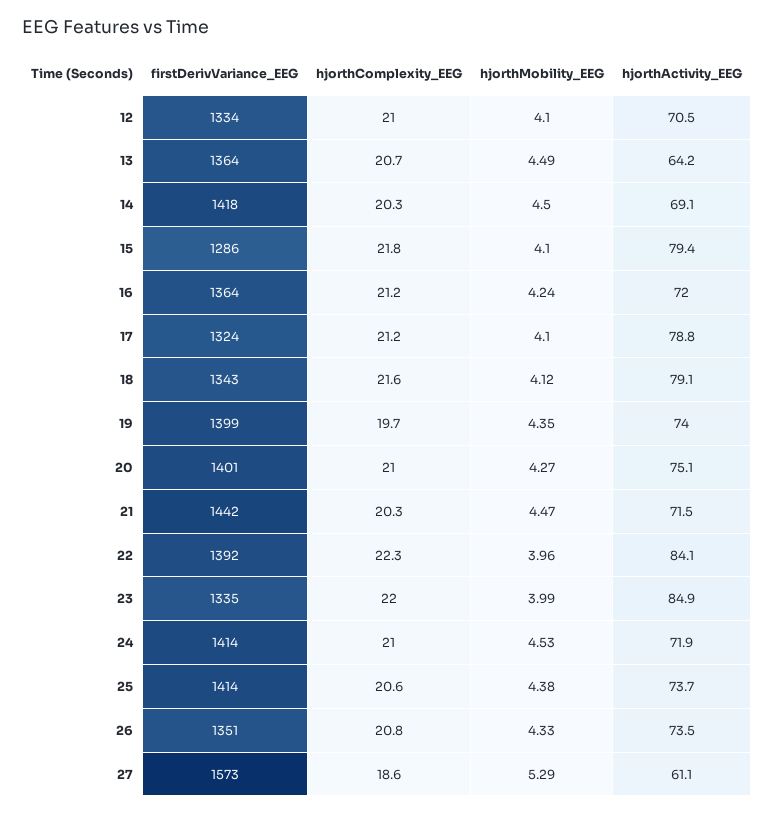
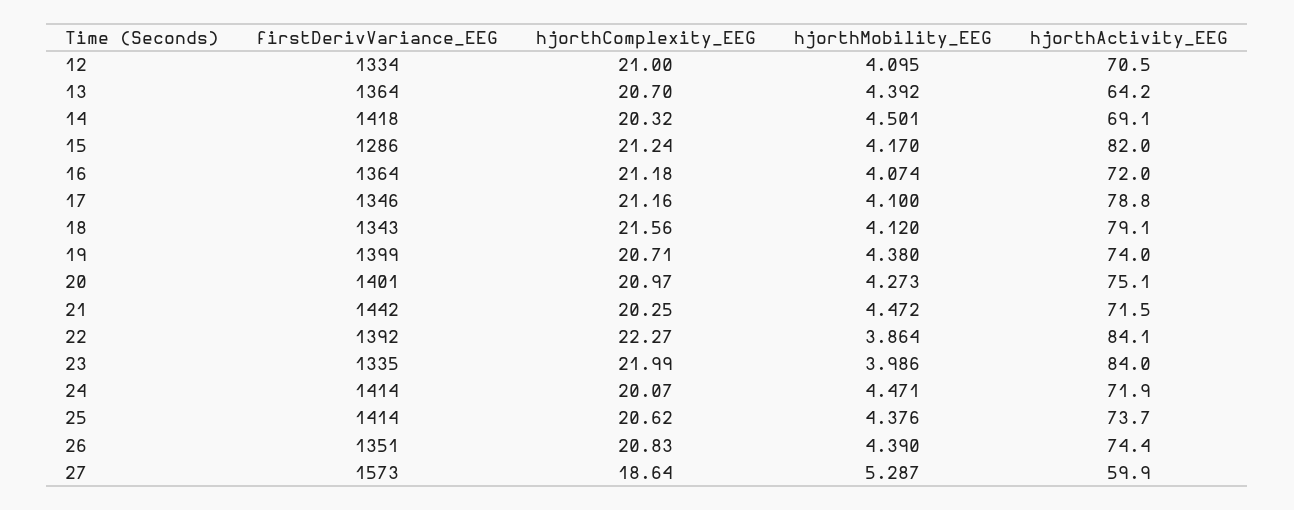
  {
    "firstDerivVariance_EEG": {
      "12": 1334,
      "13": 1364,
      "14": 1418,
      "15": 1286,
      "16": 1364,
-     "17": 1324,
+     "17": 1346,
      "18": 1343,
      "19": 1399,
      "20": 1401,
      "21": 1442,
      "22": 1392,
      "23": 1335,
      "24": 1414,
      "25": 1414,
      "26": 1351,
      "27": 1573
    },
    "hjorthComplexity_EEG": {
      "12": 21,
      "13": 20.7,
      "14": 20.32,
-     "15": 21.8,
+     "15": 21.24,
      "16": 21.18,
      "17": 21.16,
      "18": 21.56,
-     "19": 19.7,
+     "19": 20.71,
      "20": 20.97,
      "21": 20.25,
      "22": 22.27,
      "23": 21.99,
-     "24": 21,
+     "24": 20.07,
      "25": 20.62,
      "26": 20.83,
      "27": 18.64
    },
    "hjorthMobility_EEG": {
      "12": 4.095,
-     "13": 4.49,
+     "13": 4.392,
      "14": 4.501,
-     "15": 4.1,
+     "15": 4.17,
-     "16": 4.24,
+     "16": 4.074,
      "17": 4.1,
      "18": 4.12,
-     "19": 4.35,
+     "19": 4.38,
      "20": 4.273,
      "21": 4.472,
-     "22": 3.96,
+     "22": 3.864,
      "23": 3.986,
-     "24": 4.53,
+     "24": 4.471,
      "25": 4.376,
-     "26": 4.33,
+     "26": 4.39,
      "27": 5.287
    },
    "hjorthActivity_EEG": {
      "12": 70.5,
      "13": 64.2,
      "14": 69.1,
-     "15": 79.4,
+     "15": 82,
      "16": 72,
      "17": 78.8,
      "18": 79.1,
      "19": 74,
      "20": 75.1,
      "21": 71.5,
      "22": 84.1,
-     "23": 84.9,
+     "23": 84,
      "24": 71.9,
      "25": 73.7,
-     "26": 73.5,
+     "26": 74.4,
-     "27": 61.1
+     "27": 59.9
    }
  }

